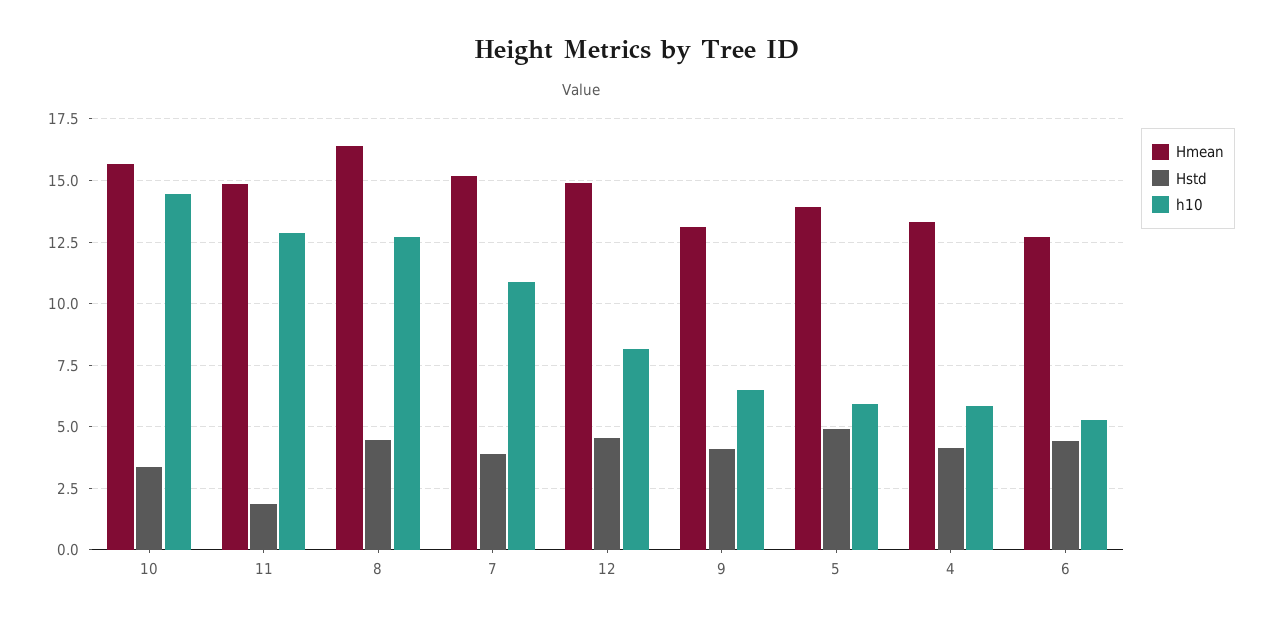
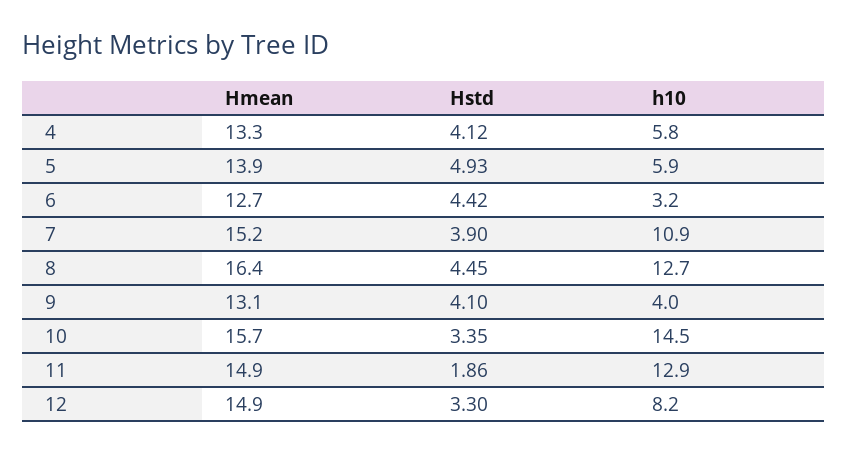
  {
    "Hmean": {
      "10": 15.7,
      "11": 14.9,
      "8": 16.4,
      "7": 15.2,
      "12": 14.9,
      "9": 13.1,
      "5": 13.9,
      "4": 13.3,
      "6": 12.7
    },
    "Hstd": {
      "10": 3.35,
      "11": 1.86,
      "8": 4.45,
      "7": 3.9,
-     "12": 4.5,
+     "12": 3.3,
      "9": 4.1,
      "5": 4.93,
      "4": 4.12,
      "6": 4.42
    },
    "h10": {
      "10": 14.5,
      "11": 12.9,
      "8": 12.7,
      "7": 10.9,
      "12": 8.2,
-     "9": 6.5,
+     "9": 4,
      "5": 5.9,
      "4": 5.8,
-     "6": 5.25
+     "6": 3.2
    }
  }

